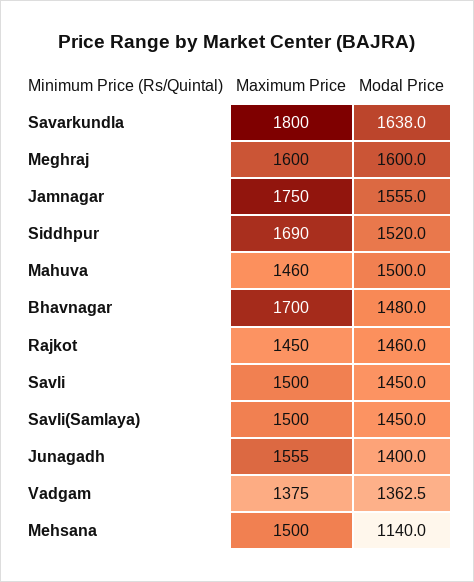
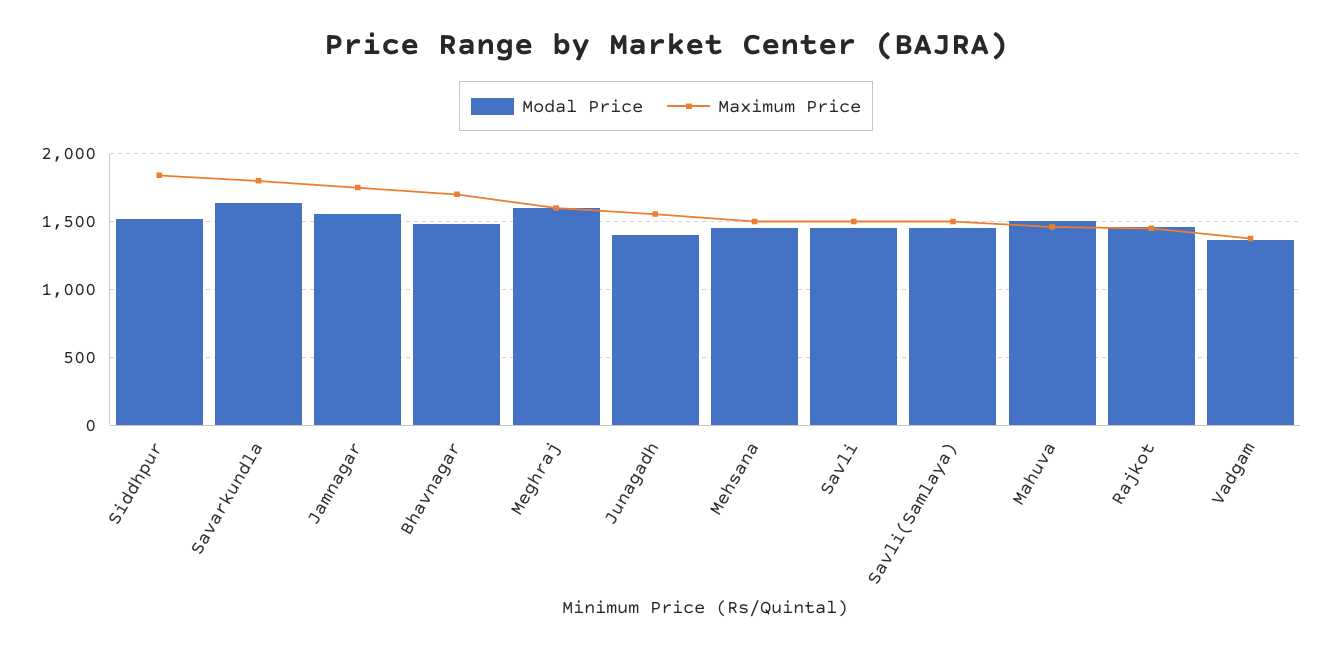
  {
    "Maximum Price": {
      "Savarkundla": 1800,
      "Meghraj": 1600,
      "Jamnagar": 1750,
-     "Siddhpur": 1690,
+     "Siddhpur": 1850,
      "Mahuva": 1460,
      "Bhavnagar": 1700,
      "Rajkot": 1450,
      "Savli": 1500,
      "Savli(Samlaya)": 1500,
      "Junagadh": 1555,
      "Vadgam": 1375,
      "Mehsana": 1500
    },
    "Modal Price": {
      "Savarkundla": 1638,
      "Meghraj": 1600,
      "Jamnagar": 1555,
      "Siddhpur": 1520,
      "Mahuva": 1500,
      "Bhavnagar": 1480,
      "Rajkot": 1460,
      "Savli": 1450,
      "Savli(Samlaya)": 1450,
      "Junagadh": 1400,
      "Vadgam": 1362.5,
-     "Mehsana": 1140
+     "Mehsana": 1450
    }
  }

